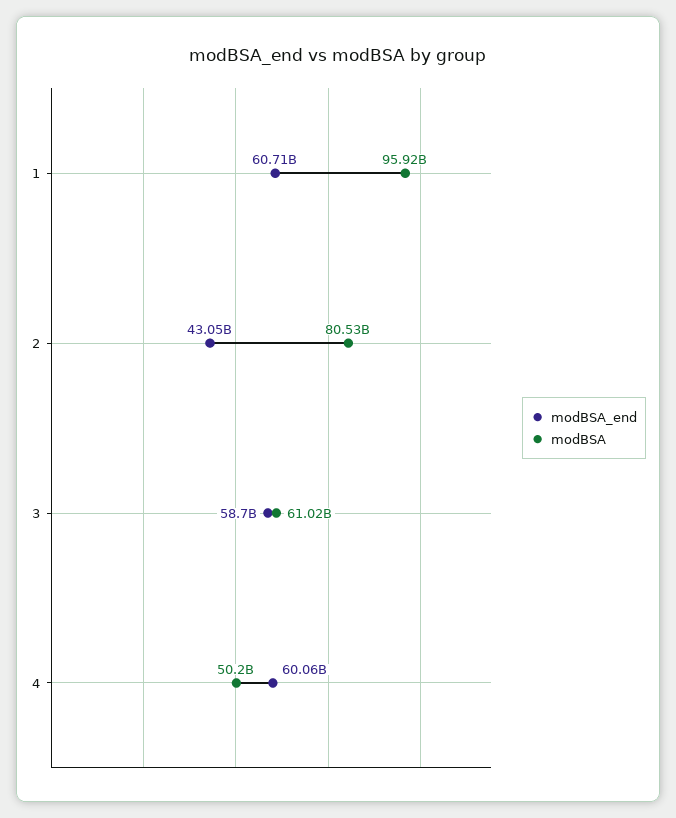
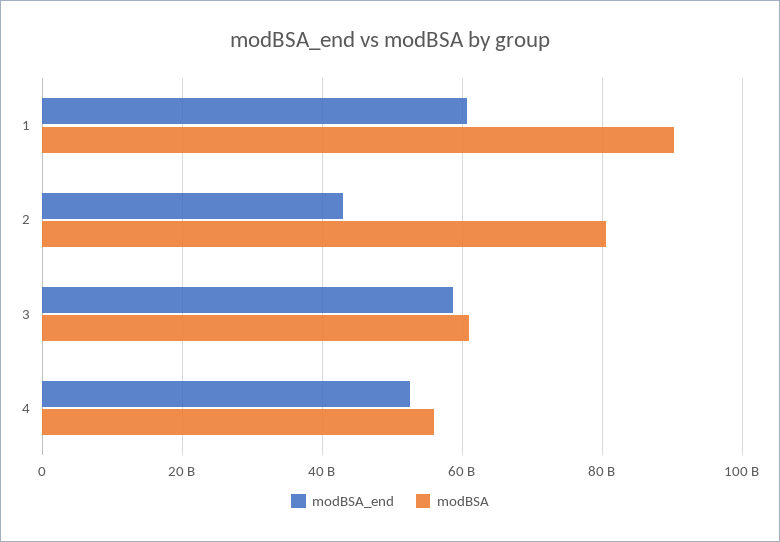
  {
    "modBSA_end": {
      "1": 60710000000,
      "2": 43050000000,
      "3": 58700000000,
-     "4": 60060000000
+     "4": 52000000000
    },
    "modBSA": {
-     "1": 95920000000,
+     "1": 90000000000,
      "2": 80530000000,
      "3": 61020000000,
-     "4": 50200000000
+     "4": 56000000000
    }
  }

